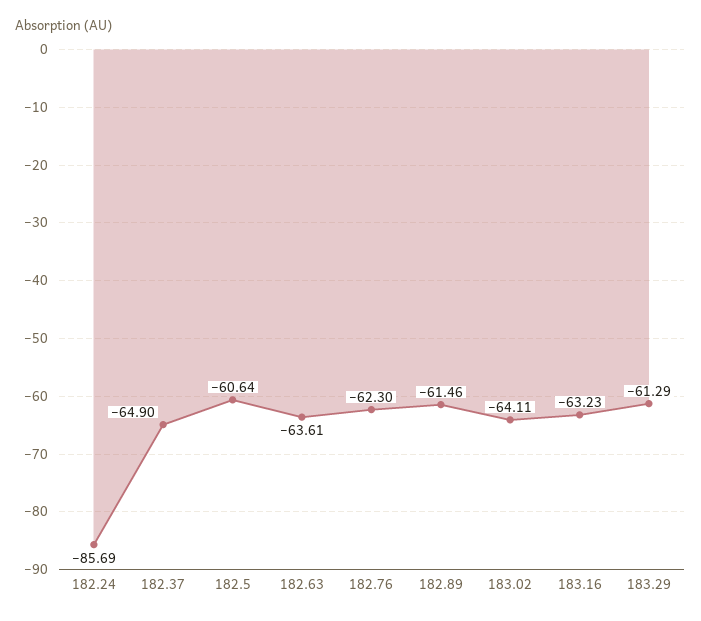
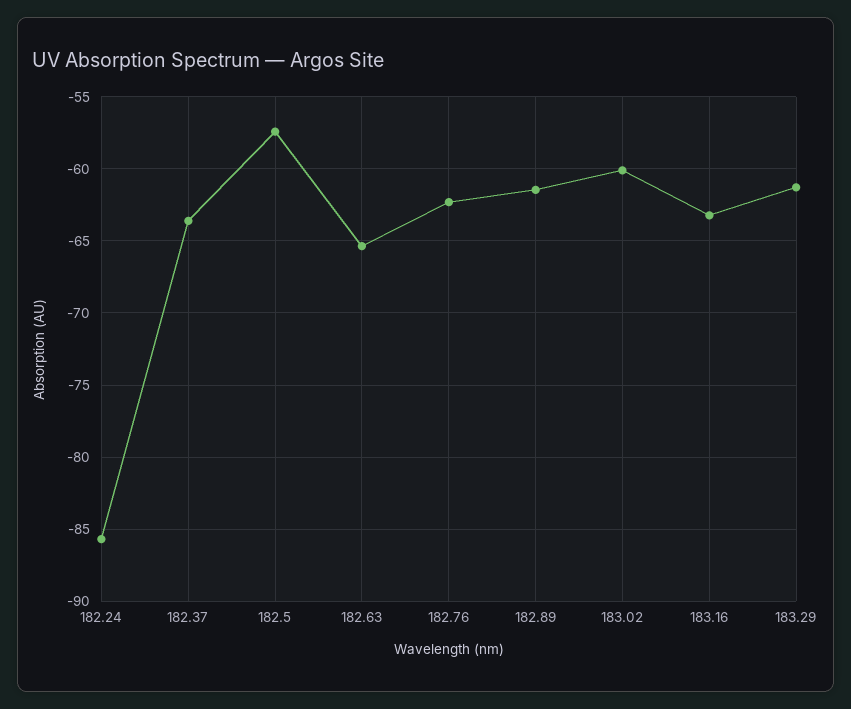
  {
    "182.24": -85.69,
-   "182.37": -64.9,
+   "182.37": -63.5,
-   "182.5": -60.64,
+   "182.5": -57.5,
-   "182.63": -63.61,
+   "182.63": -65.5,
    "182.76": -62.3,
    "182.89": -61.46,
-   "183.02": -64.11,
+   "183.02": -60,
    "183.16": -63.23,
    "183.29": -61.29
  }

